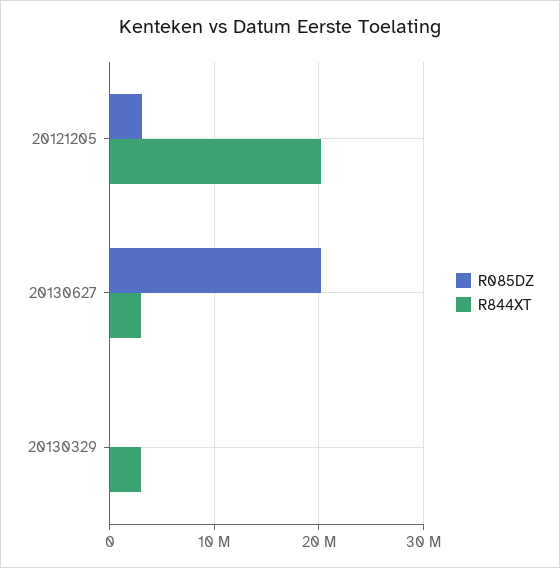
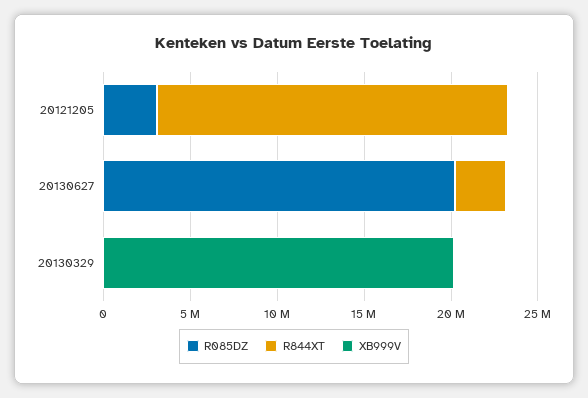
  {
    "R085DZ": {
      "20121205": 3000000,
      "20130627": 20000000,
      "20130329": 0
    },
    "R844XT": {
      "20121205": 20000000,
      "20130627": 3000000,
-     "20130329": 3000000
+     "20130329": 0
-   }
+   },
+   "XB999V": {
+     "20121205": 0,
+     "20130627": 0,
+     "20130329": 20000000
+   }
  }

